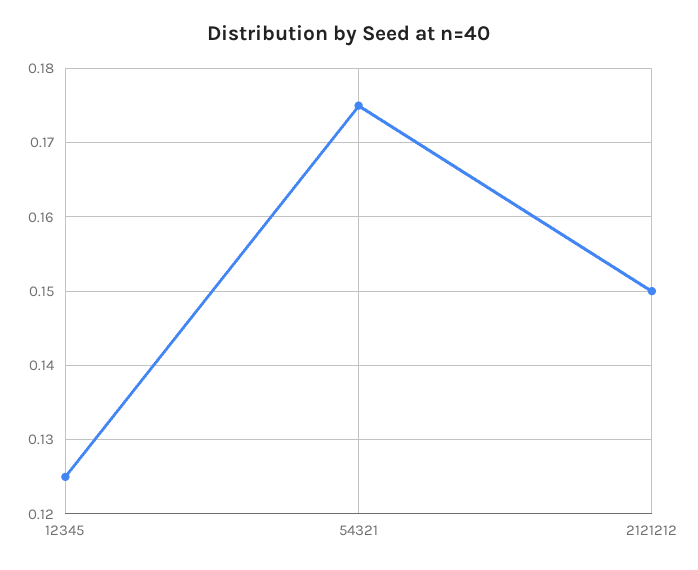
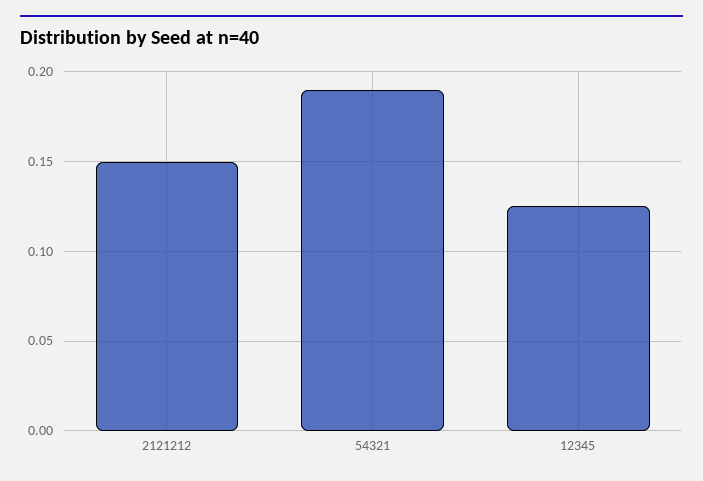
  {
    "12345": 0.125,
-   "54321": 0.175,
+   "54321": 0.19,
    "2121212": 0.15
  }

